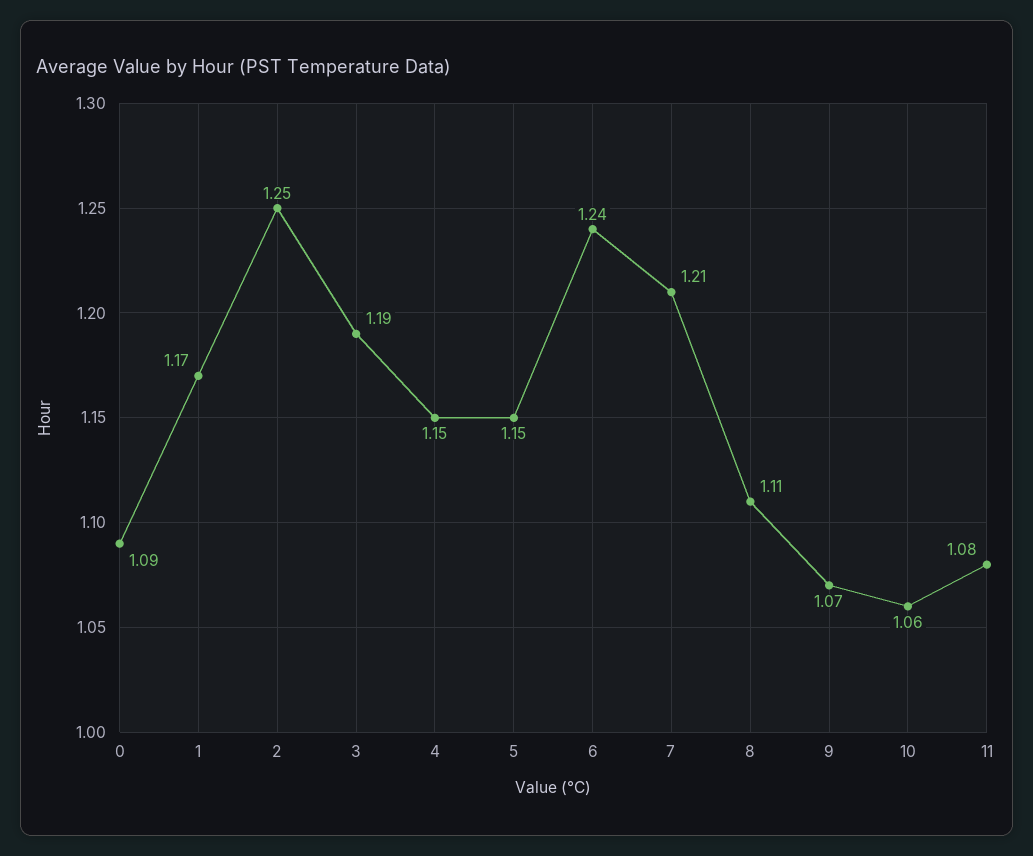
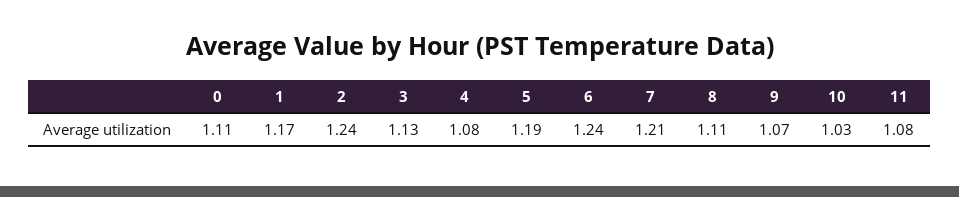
  {
-   "0": 1.09,
+   "0": 1.11,
    "1": 1.17,
-   "2": 1.25,
+   "2": 1.24,
-   "3": 1.19,
+   "3": 1.13,
-   "4": 1.15,
+   "4": 1.08,
-   "5": 1.15,
+   "5": 1.19,
    "6": 1.24,
    "7": 1.21,
    "8": 1.11,
    "9": 1.07,
-   "10": 1.06,
+   "10": 1.03,
    "11": 1.08
  }

